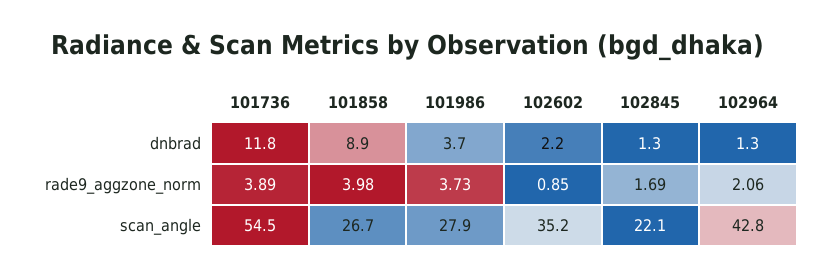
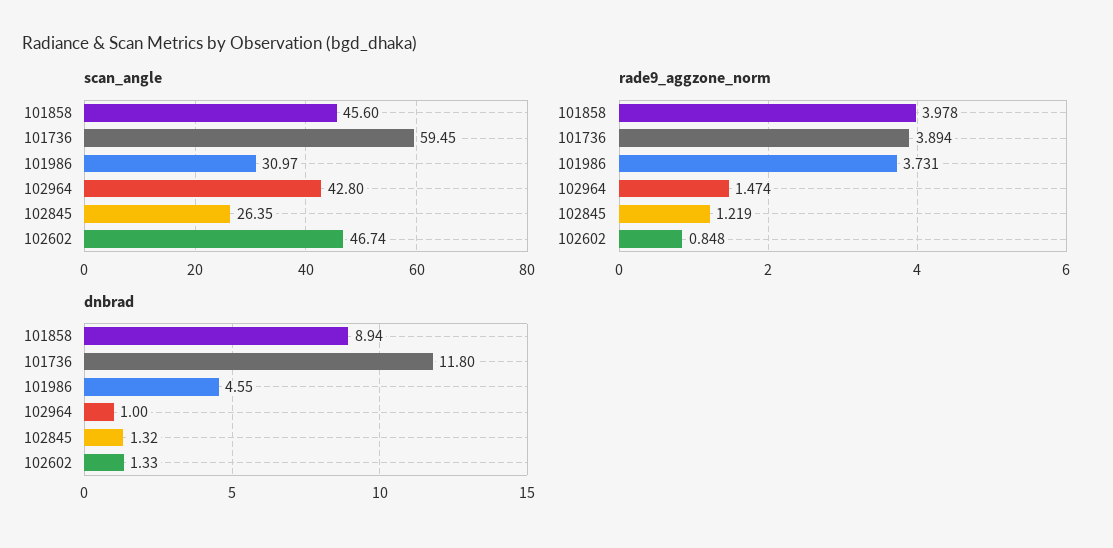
  {
    "dnbrad": {
      "101736": 11.8,
      "101858": 8.94,
-     "101986": 3.7,
+     "101986": 4.55,
-     "102602": 2.2,
+     "102602": 1.33,
      "102845": 1.32,
-     "102964": 1.3
+     "102964": 1
    },
    "rade9_aggzone_norm": {
      "101736": 3.894,
      "101858": 3.978,
      "101986": 3.731,
      "102602": 0.848,
-     "102845": 1.69,
+     "102845": 1.219,
-     "102964": 2.06
+     "102964": 1.474
    },
    "scan_angle": {
-     "101736": 54.5,
+     "101736": 59.45,
-     "101858": 26.7,
+     "101858": 45.6,
-     "101986": 27.9,
+     "101986": 30.97,
-     "102602": 35.2,
+     "102602": 46.74,
-     "102845": 22.1,
+     "102845": 26.35,
      "102964": 42.8
    }
  }

